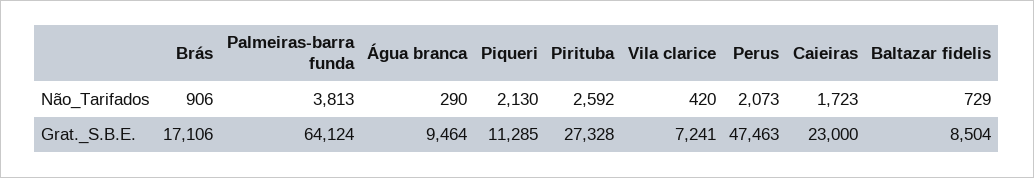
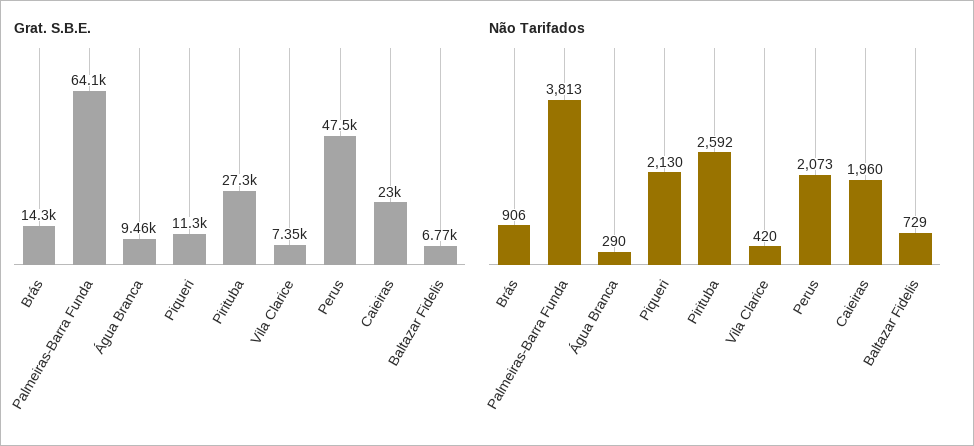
  {
    "Não_Tarifados": {
      "Brás": 906,
      "Palmeiras-barra funda": 3813,
      "Água branca": 290,
      "Piqueri": 2130,
      "Pirituba": 2592,
      "Vila clarice": 420,
      "Perus": 2073,
-     "Caieiras": 1723,
+     "Caieiras": 1960,
      "Baltazar fidelis": 729
    },
    "Grat._S.B.E.": {
-     "Brás": 17106,
+     "Brás": 14300,
      "Palmeiras-barra funda": 64124,
      "Água branca": 9464,
      "Piqueri": 11285,
      "Pirituba": 27328,
-     "Vila clarice": 7241,
+     "Vila clarice": 7350,
      "Perus": 47463,
      "Caieiras": 23000,
-     "Baltazar fidelis": 8504
+     "Baltazar fidelis": 6770
    }
  }

